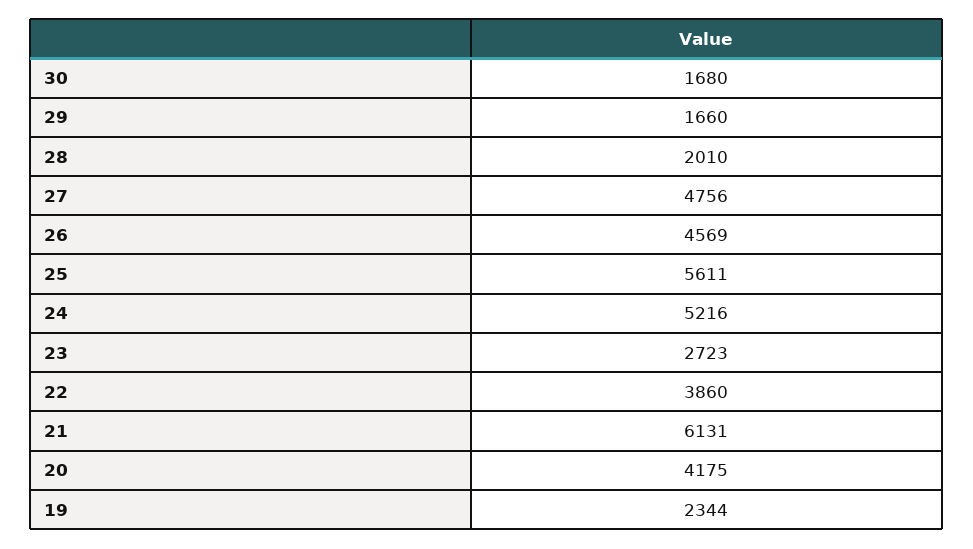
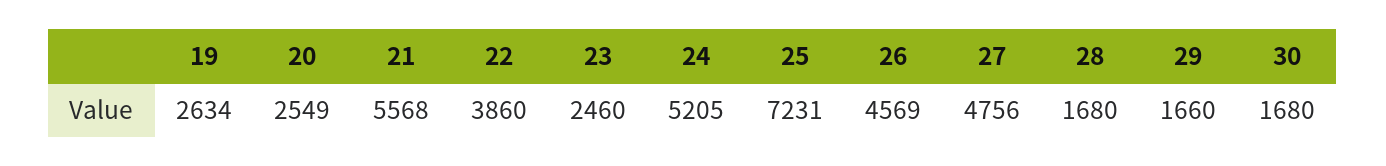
  {
    "30": 1680,
    "29": 1660,
-   "28": 2010,
+   "28": 1680,
    "27": 4756,
    "26": 4569,
-   "25": 5611,
+   "25": 7231,
-   "24": 5216,
+   "24": 5205,
-   "23": 2723,
+   "23": 2460,
    "22": 3860,
-   "21": 6131,
+   "21": 5568,
-   "20": 4175,
+   "20": 2549,
-   "19": 2344
+   "19": 2634
  }

